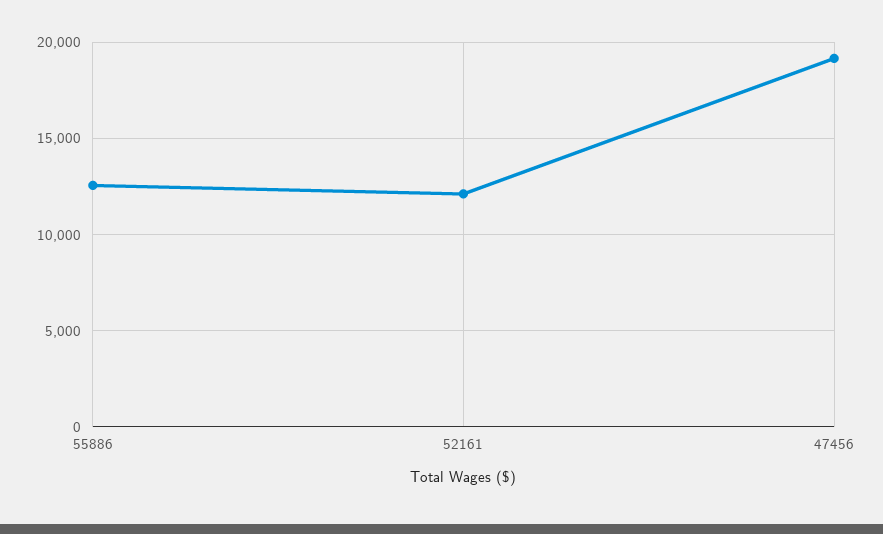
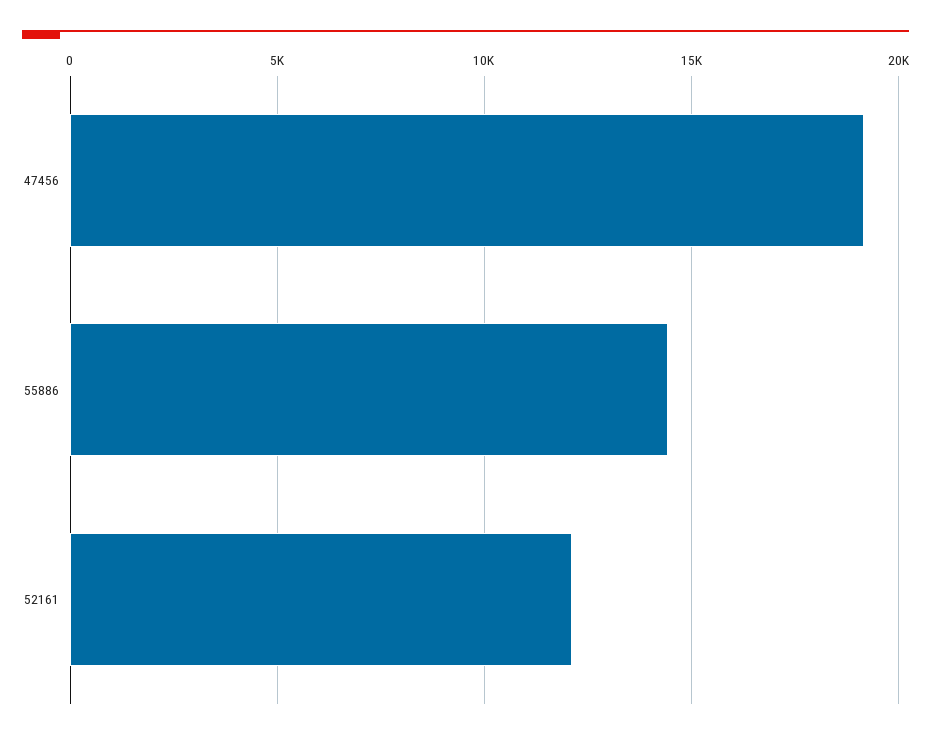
  {
-   "55886": 12500,
+   "55886": 14500,
    "52161": 12000,
    "47456": 19000
  }

